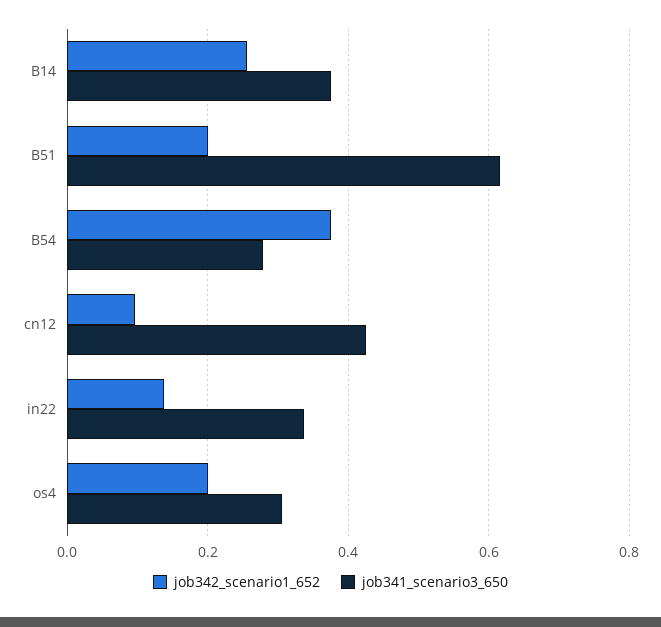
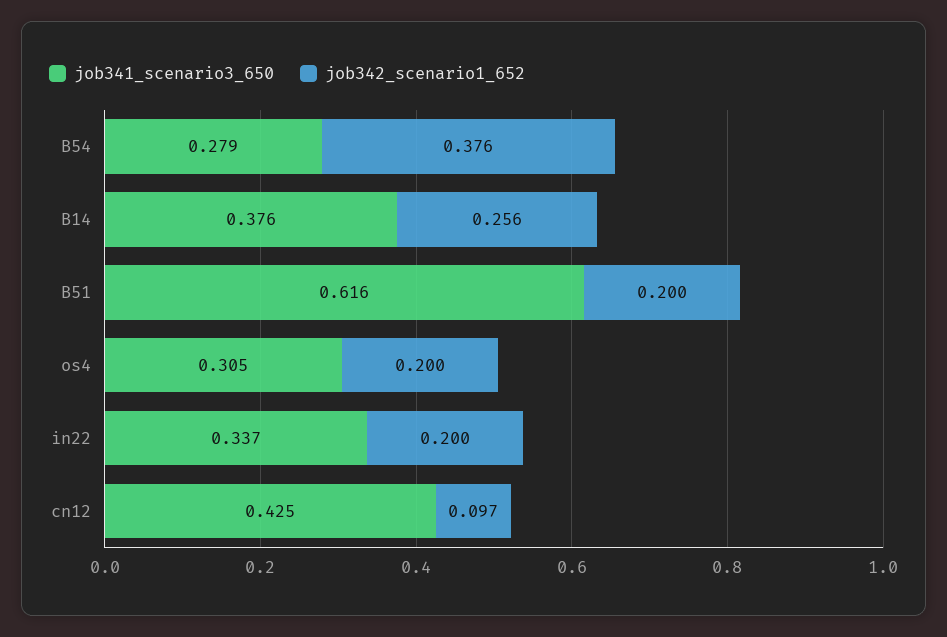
  {
    "job342_scenario1_652": {
      "B14": 0.256,
      "B51": 0.2,
      "B54": 0.376,
      "cn12": 0.097,
-     "in22": 0.14,
+     "in22": 0.2,
      "os4": 0.2
    },
    "job341_scenario3_650": {
      "B14": 0.376,
      "B51": 0.616,
      "B54": 0.279,
      "cn12": 0.425,
      "in22": 0.337,
      "os4": 0.305
    }
  }

